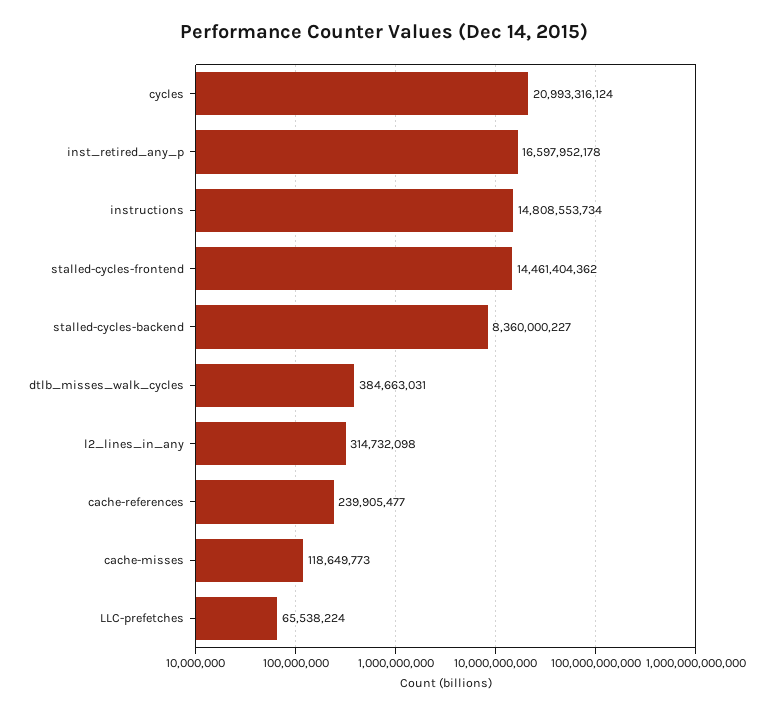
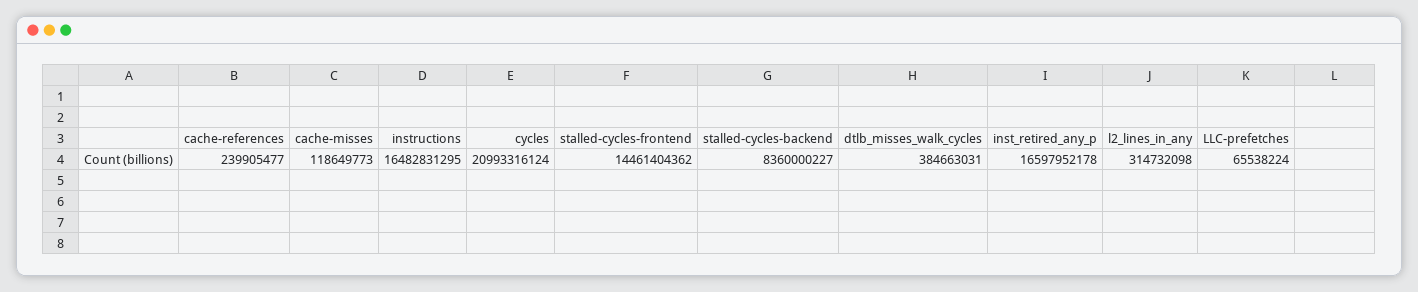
  {
    "cycles": 20993316124,
    "inst_retired_any_p": 16597952178,
-   "instructions": 14808553734,
+   "instructions": 16482831295,
    "stalled-cycles-frontend": 14461404362,
    "stalled-cycles-backend": 8360000227,
    "dtlb_misses_walk_cycles": 384663031,
    "l2_lines_in_any": 314732098,
    "cache-references": 239905477,
    "cache-misses": 118649773,
    "LLC-prefetches": 65538224
  }

